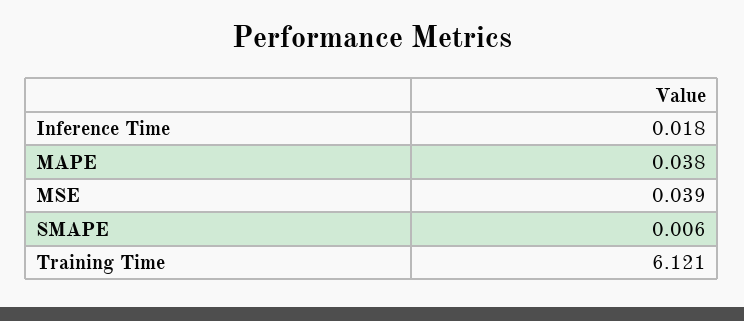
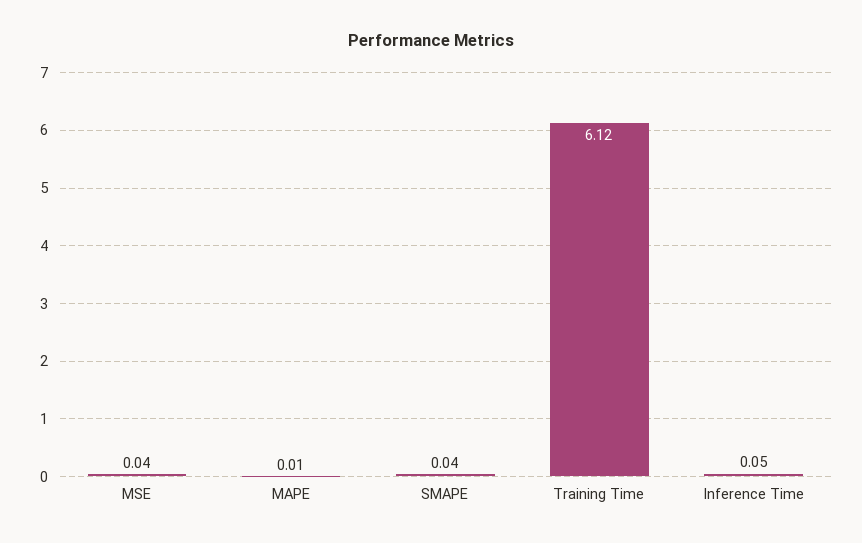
  {
-   "Inference Time": 0.018,
+   "Inference Time": 0.05,
-   "MAPE": 0.038,
+   "MAPE": 0.01,
    "MSE": 0.039,
-   "SMAPE": 0.006,
+   "SMAPE": 0.04,
    "Training Time": 6.121
  }

